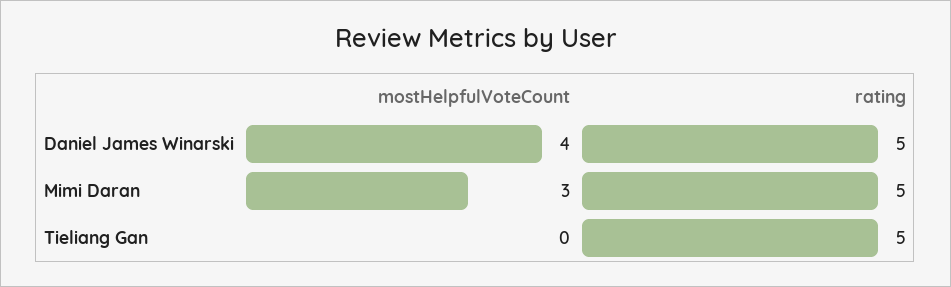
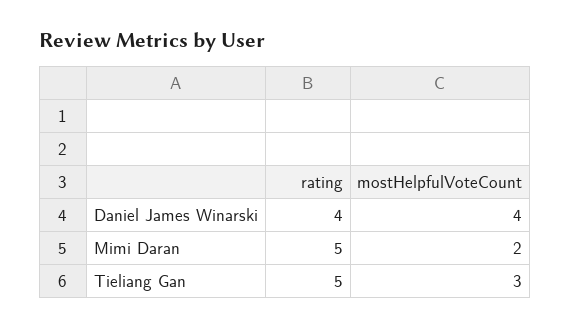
  {
    "mostHelpfulVoteCount": {
      "Daniel James Winarski": 4,
-     "Mimi Daran": 3,
+     "Mimi Daran": 2,
-     "Tieliang Gan": 0
+     "Tieliang Gan": 3
    },
    "rating": {
-     "Daniel James Winarski": 5,
+     "Daniel James Winarski": 4,
      "Mimi Daran": 5,
      "Tieliang Gan": 5
    }
  }

